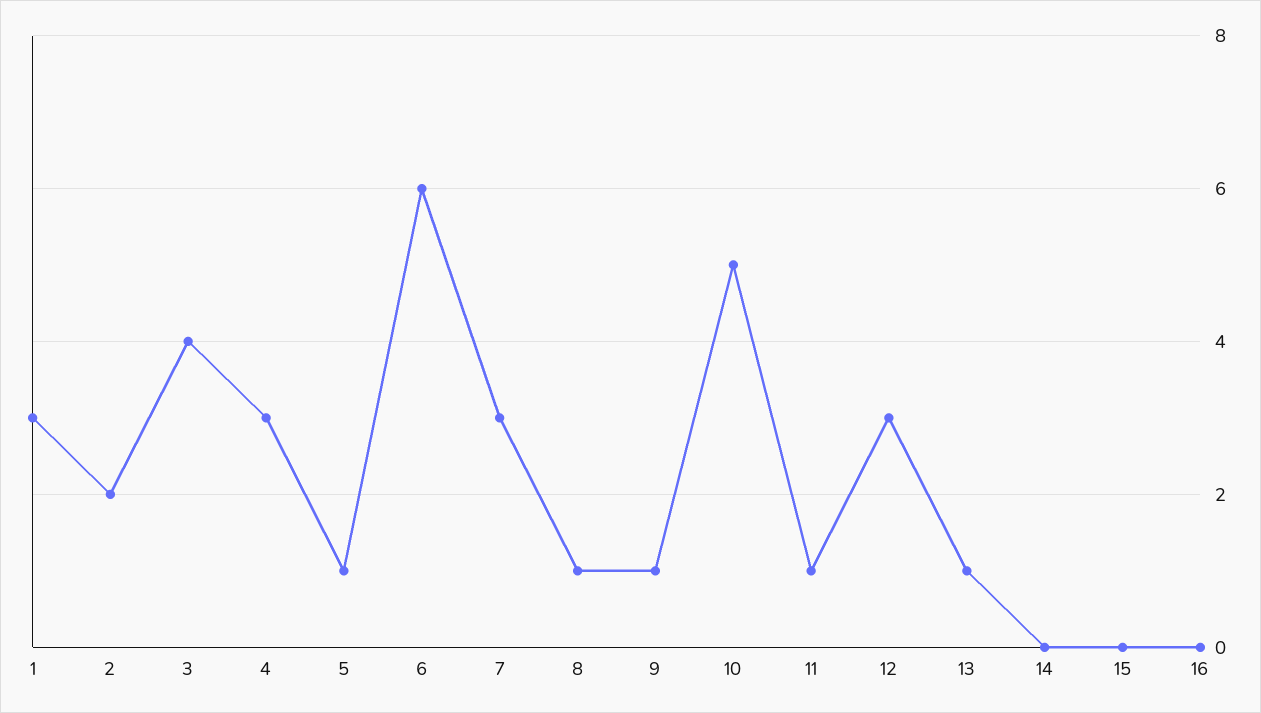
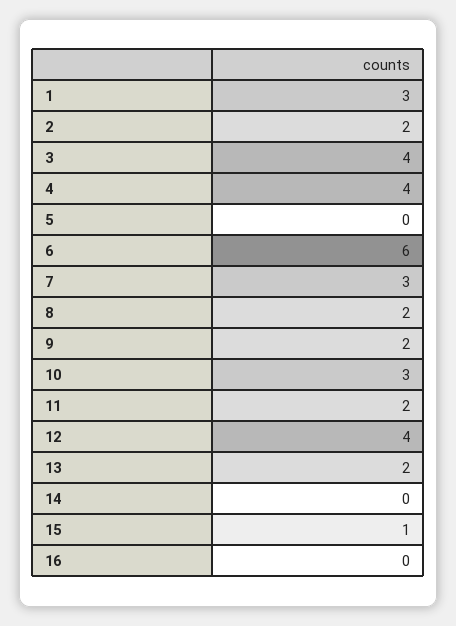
  {
    "1": 3,
    "2": 2,
    "3": 4,
-   "4": 3,
+   "4": 4,
-   "5": 1,
+   "5": 0,
    "6": 6,
    "7": 3,
-   "8": 1,
+   "8": 2,
-   "9": 1,
+   "9": 2,
-   "10": 5,
+   "10": 3,
-   "11": 1,
+   "11": 2,
-   "12": 3,
+   "12": 4,
-   "13": 1,
+   "13": 2,
    "14": 0,
-   "15": 0,
+   "15": 1,
    "16": 0
  }

